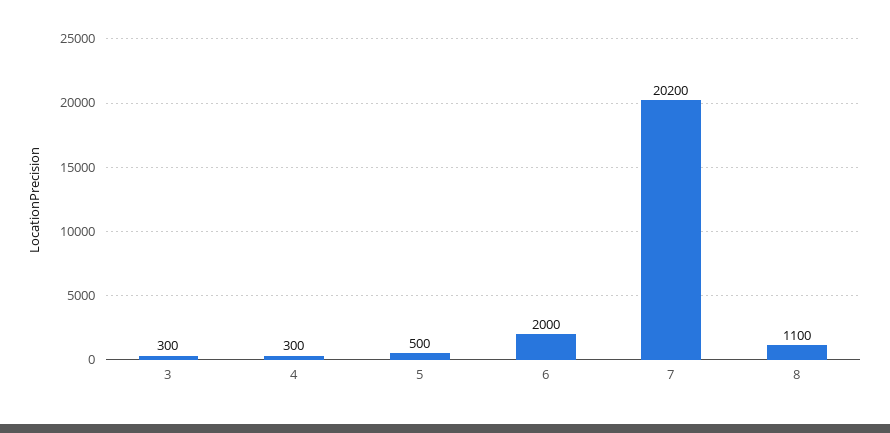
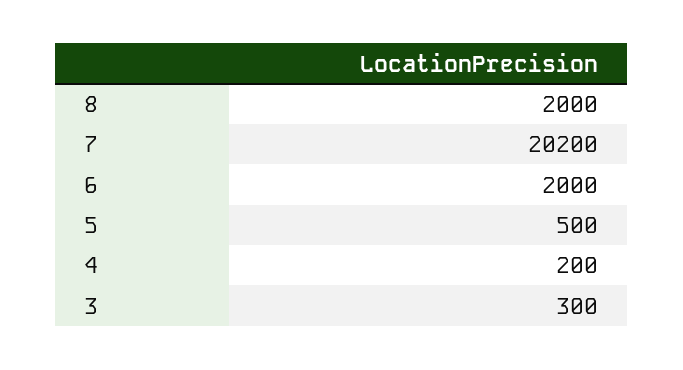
  {
    "3": 300,
-   "4": 300,
+   "4": 200,
    "5": 500,
    "6": 2000,
    "7": 20200,
-   "8": 1100
+   "8": 2000
  }

